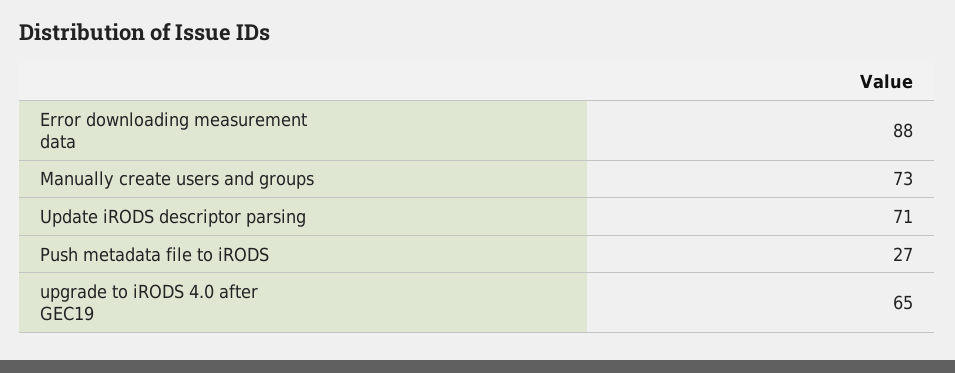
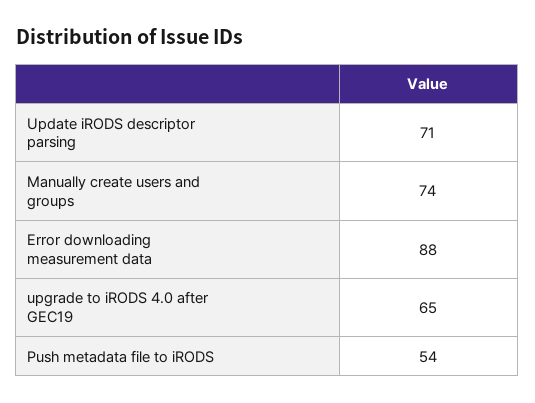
  {
    "Error downloading measurement data": 88,
-   "Manually create users and groups": 73,
+   "Manually create users and groups": 74,
    "Update iRODS descriptor parsing": 71,
-   "Push metadata file to iRODS": 27,
+   "Push metadata file to iRODS": 54,
    "upgrade to iRODS 4.0 after GEC19": 65
  }

